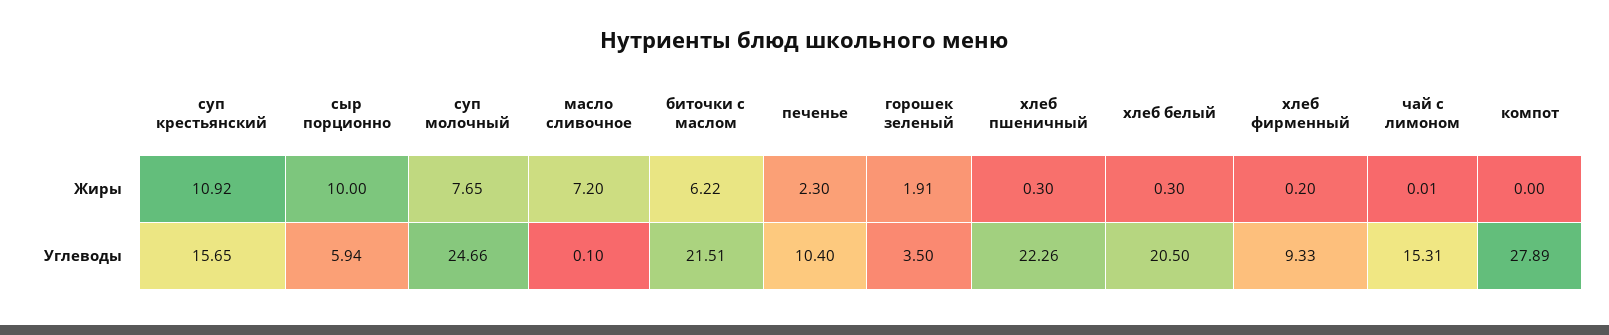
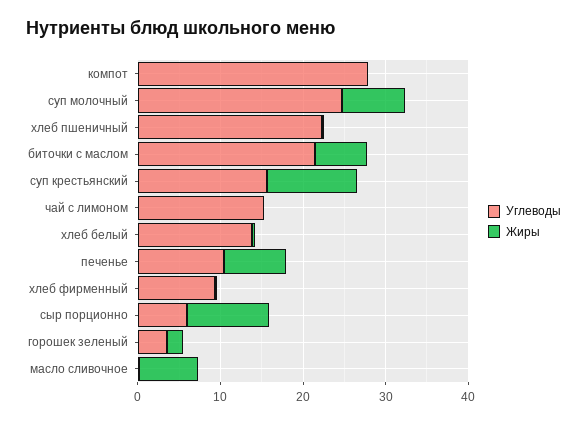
  {
    "Жиры": {
      "суп крестьянский": 10.92,
      "сыр порционно": 10,
      "суп молочный": 7.65,
      "масло сливочное": 7.2,
      "биточки с маслом": 6.22,
-     "печенье": 2.3,
+     "печенье": 8,
      "горошек зеленый": 1.91,
      "хлеб пшеничный": 0.3,
      "хлеб белый": 0.3,
      "хлеб фирменный": 0.2,
      "чай с лимоном": 0.01,
      "компот": 0
    },
    "Углеводы": {
      "суп крестьянский": 15.65,
      "сыр порционно": 5.94,
      "суп молочный": 24.66,
      "масло сливочное": 0.1,
      "биточки с маслом": 21.51,
      "печенье": 10.4,
      "горошек зеленый": 3.5,
      "хлеб пшеничный": 22.26,
-     "хлеб белый": 20.5,
+     "хлеб белый": 14,
      "хлеб фирменный": 9.33,
      "чай с лимоном": 15.31,
      "компот": 27.89
    }
  }

